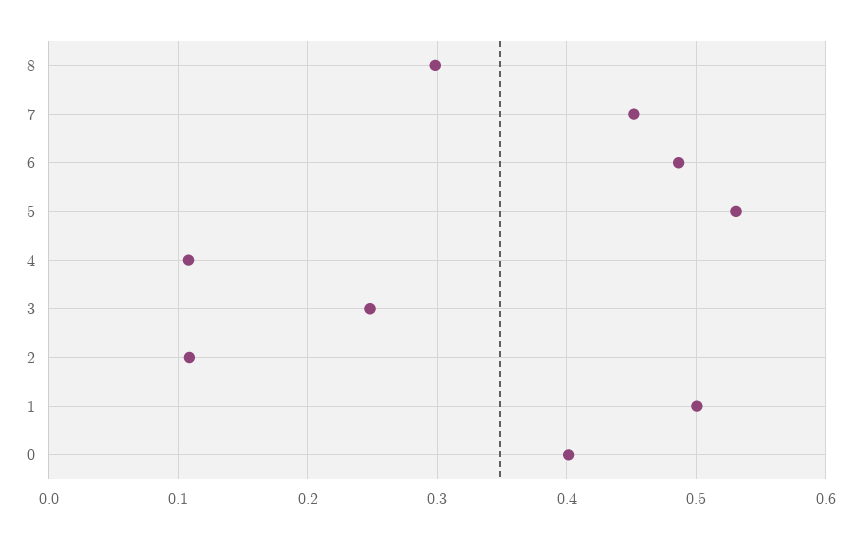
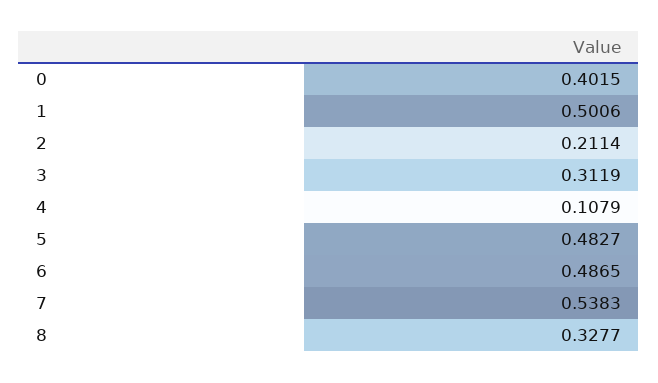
  {
-   "8": 0.3,
+   "8": 0.3277,
-   "7": 0.45,
+   "7": 0.5383,
    "6": 0.4865,
-   "5": 0.53,
+   "5": 0.4827,
    "4": 0.1079,
-   "3": 0.25,
+   "3": 0.3119,
-   "2": 0.11,
+   "2": 0.2114,
    "1": 0.5006,
    "0": 0.4015
  }

